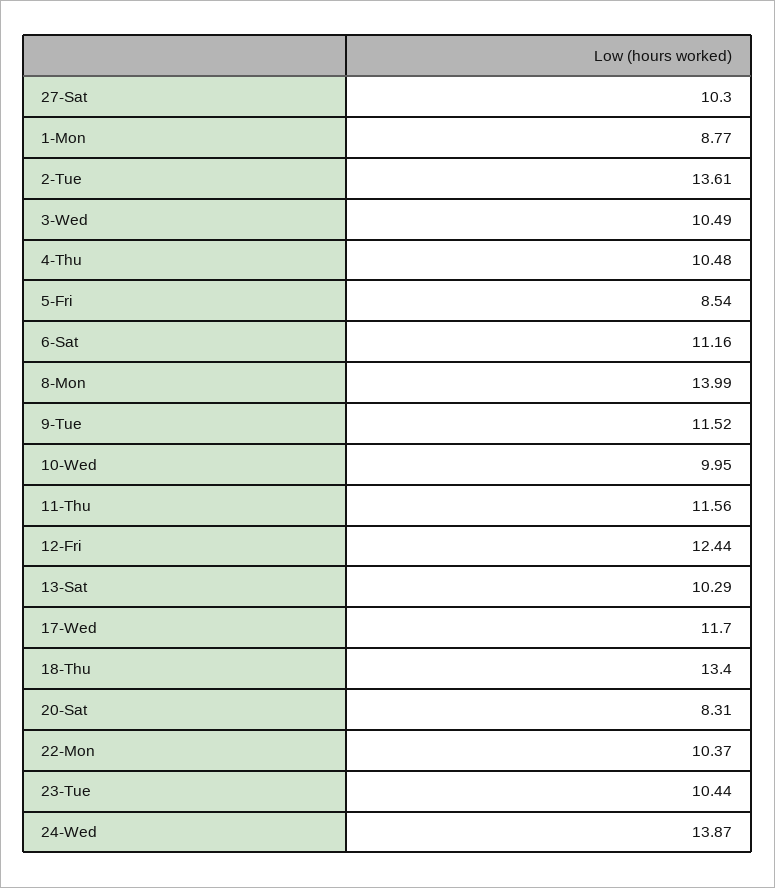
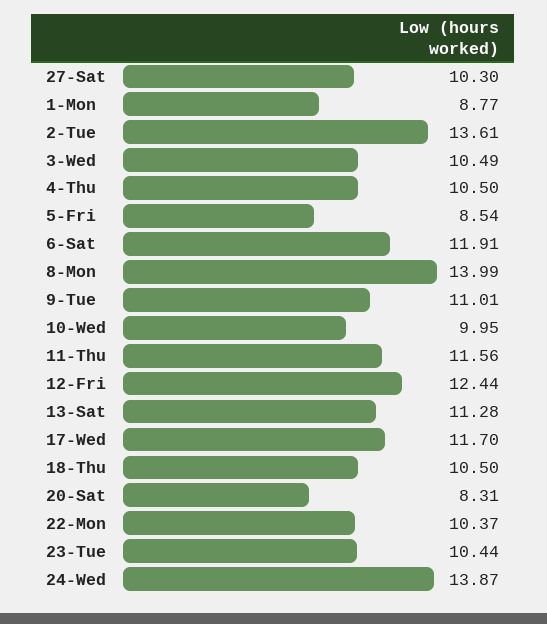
  {
    "27-Sat": 10.3,
    "1-Mon": 8.77,
    "2-Tue": 13.61,
    "3-Wed": 10.49,
-   "4-Thu": 10.48,
+   "4-Thu": 10.5,
    "5-Fri": 8.54,
-   "6-Sat": 11.16,
+   "6-Sat": 11.91,
    "8-Mon": 13.99,
-   "9-Tue": 11.52,
+   "9-Tue": 11.01,
    "10-Wed": 9.95,
    "11-Thu": 11.56,
    "12-Fri": 12.44,
-   "13-Sat": 10.29,
+   "13-Sat": 11.28,
    "17-Wed": 11.7,
-   "18-Thu": 13.4,
+   "18-Thu": 10.5,
    "20-Sat": 8.31,
    "22-Mon": 10.37,
    "23-Tue": 10.44,
    "24-Wed": 13.87
  }

